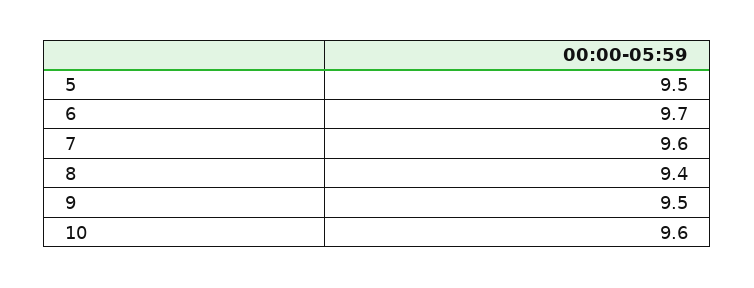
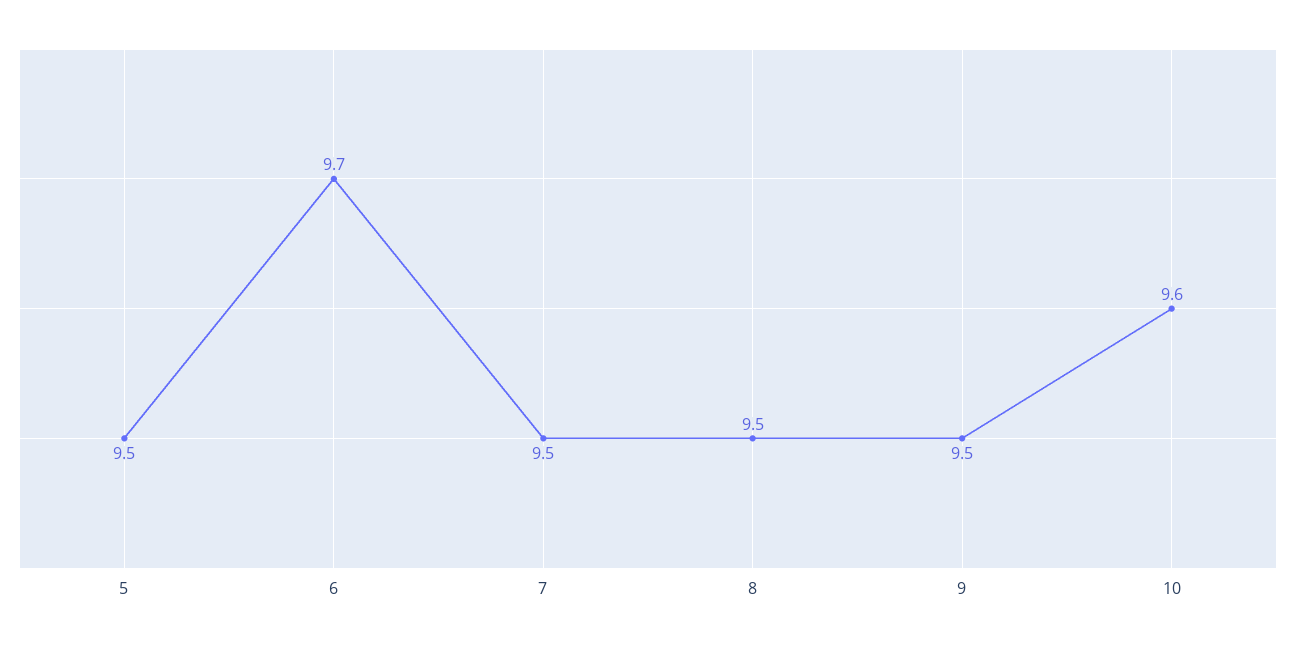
  {
    "5": 9.5,
    "6": 9.7,
-   "7": 9.6,
+   "7": 9.5,
-   "8": 9.4,
+   "8": 9.5,
    "9": 9.5,
    "10": 9.6
  }

